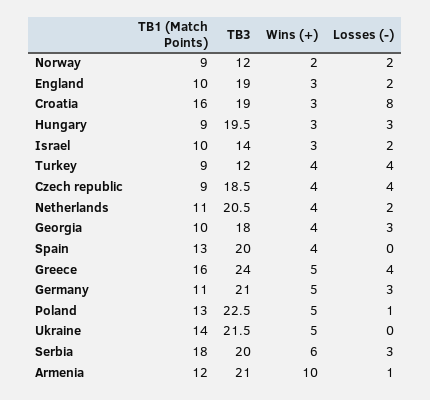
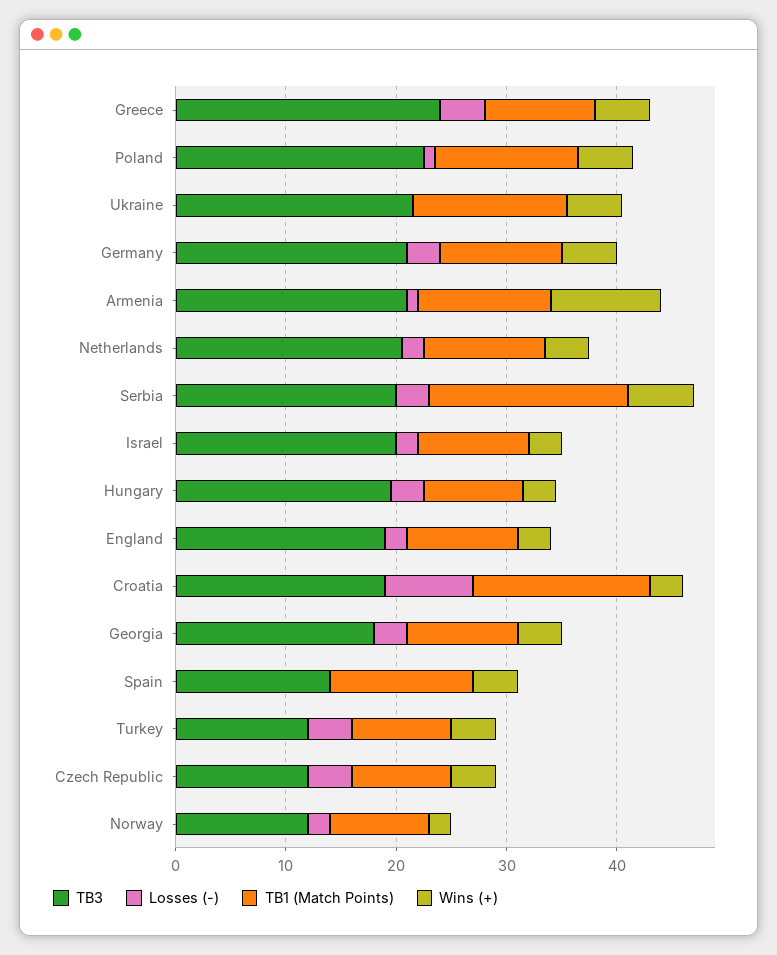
  {
    "TB1 (Match Points)": {
      "Norway": 9,
      "England": 10,
      "Croatia": 16,
      "Hungary": 9,
      "Israel": 10,
      "Turkey": 9,
      "Czech republic": 9,
      "Netherlands": 11,
      "Georgia": 10,
      "Spain": 13,
-     "Greece": 16,
+     "Greece": 10,
      "Germany": 11,
      "Poland": 13,
      "Ukraine": 14,
      "Serbia": 18,
      "Armenia": 12
    },
    "TB3": {
      "Norway": 12,
      "England": 19,
      "Croatia": 19,
      "Hungary": 19.5,
-     "Israel": 14,
+     "Israel": 20,
      "Turkey": 12,
-     "Czech republic": 18.5,
+     "Czech republic": 12,
      "Netherlands": 20.5,
      "Georgia": 18,
-     "Spain": 20,
+     "Spain": 14,
      "Greece": 24,
      "Germany": 21,
      "Poland": 22.5,
      "Ukraine": 21.5,
      "Serbia": 20,
      "Armenia": 21
    },
    "Wins (+)": {
      "Norway": 2,
      "England": 3,
      "Croatia": 3,
      "Hungary": 3,
      "Israel": 3,
      "Turkey": 4,
      "Czech republic": 4,
      "Netherlands": 4,
      "Georgia": 4,
      "Spain": 4,
      "Greece": 5,
      "Germany": 5,
      "Poland": 5,
      "Ukraine": 5,
      "Serbia": 6,
      "Armenia": 10
    },
    "Losses (-)": {
      "Norway": 2,
      "England": 2,
      "Croatia": 8,
      "Hungary": 3,
      "Israel": 2,
      "Turkey": 4,
      "Czech republic": 4,
      "Netherlands": 2,
      "Georgia": 3,
      "Spain": 0,
      "Greece": 4,
      "Germany": 3,
      "Poland": 1,
      "Ukraine": 0,
      "Serbia": 3,
      "Armenia": 1
    }
  }

